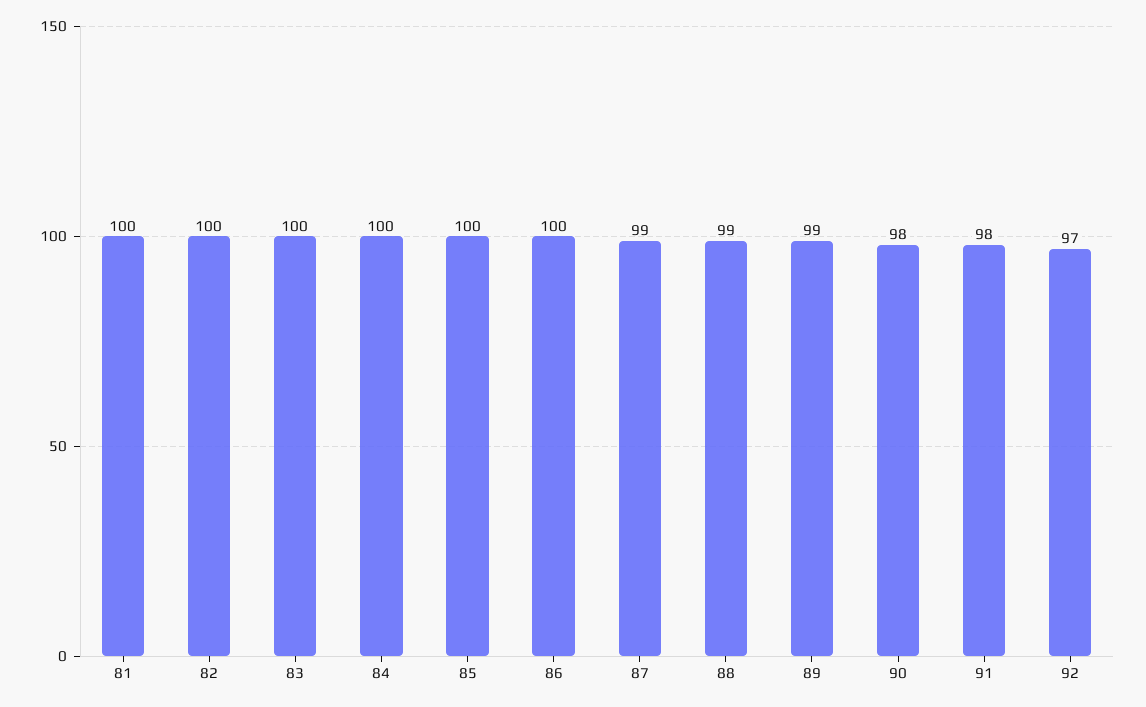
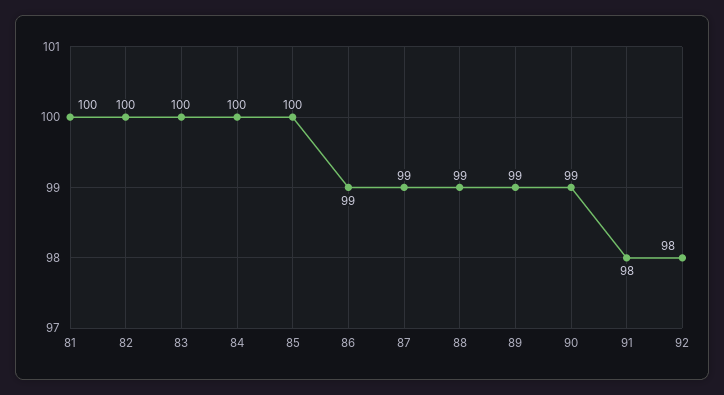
  {
    "81": 100,
    "82": 100,
    "83": 100,
    "84": 100,
    "85": 100,
-   "86": 100,
+   "86": 99,
    "87": 99,
    "88": 99,
    "89": 99,
-   "90": 98,
+   "90": 99,
    "91": 98,
-   "92": 97
+   "92": 98
  }

